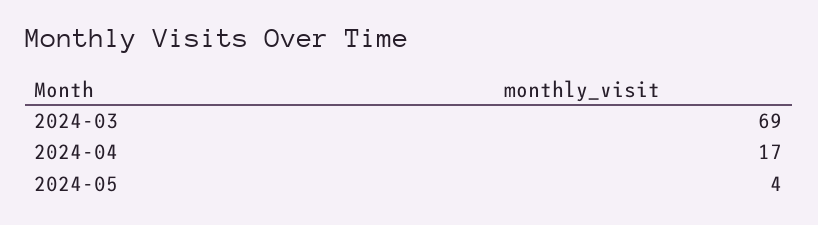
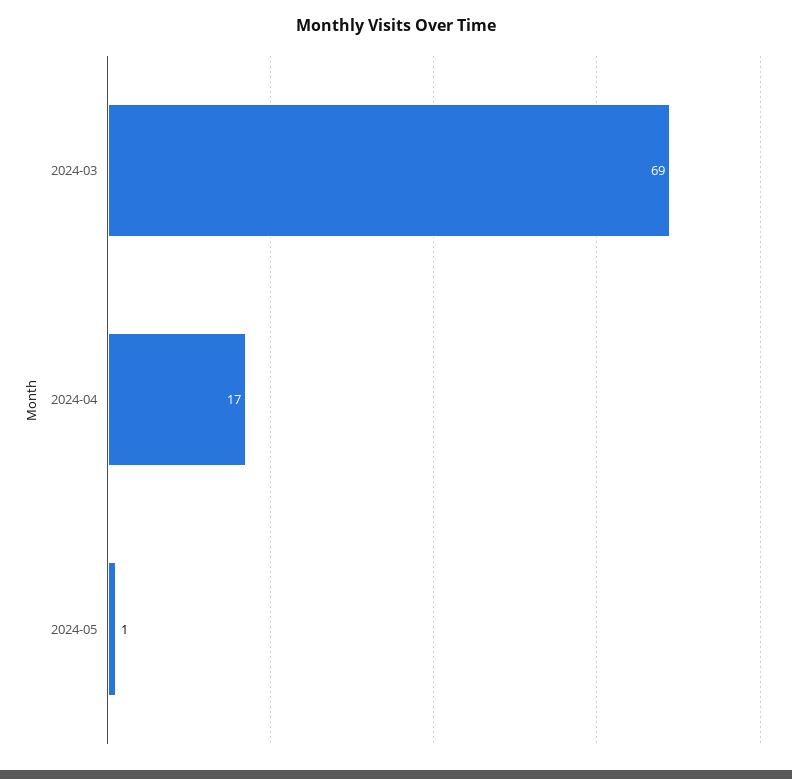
  {
    "2024-03": 69,
    "2024-04": 17,
-   "2024-05": 4
+   "2024-05": 1
  }

